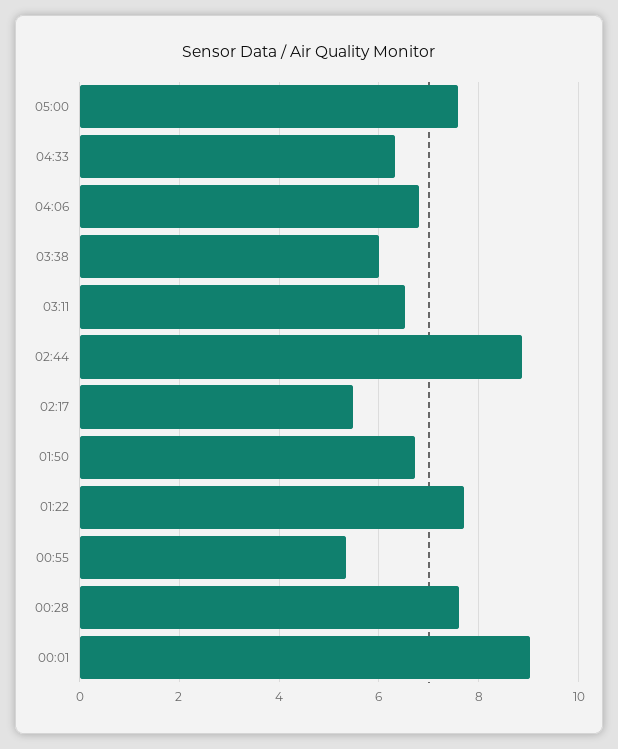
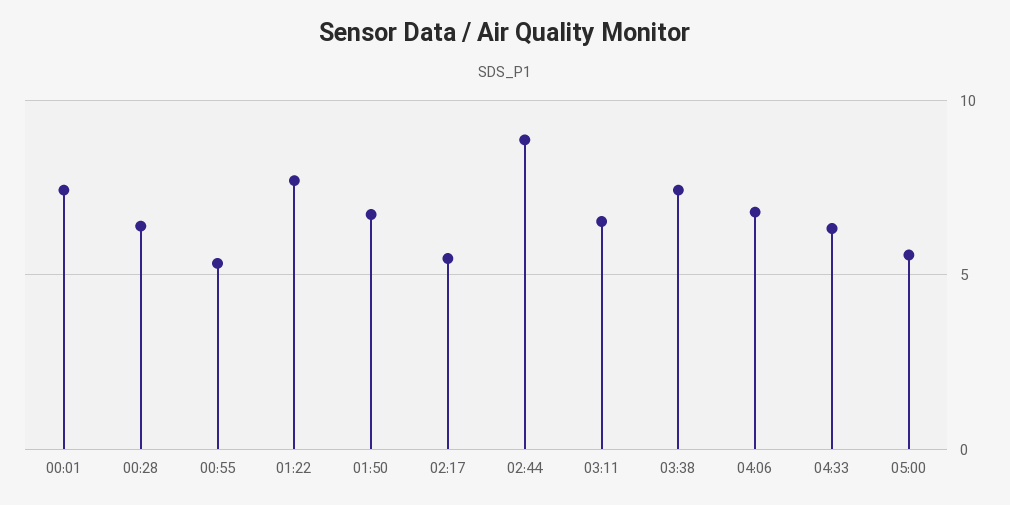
  {
-   "05:00": 7.6,
+   "05:00": 5.5,
    "04:33": 6.4,
    "04:06": 6.8,
-   "03:38": 6,
+   "03:38": 7.5,
    "03:11": 6.6,
    "02:44": 8.8,
    "02:17": 5.4,
    "01:50": 6.8,
    "01:22": 7.8,
    "00:55": 5.4,
-   "00:28": 7.6,
+   "00:28": 6.5,
-   "00:01": 9
+   "00:01": 7.5
  }

